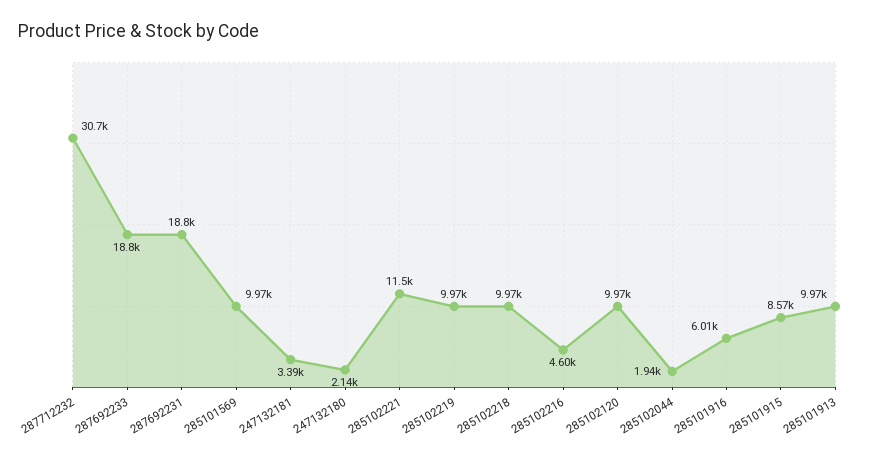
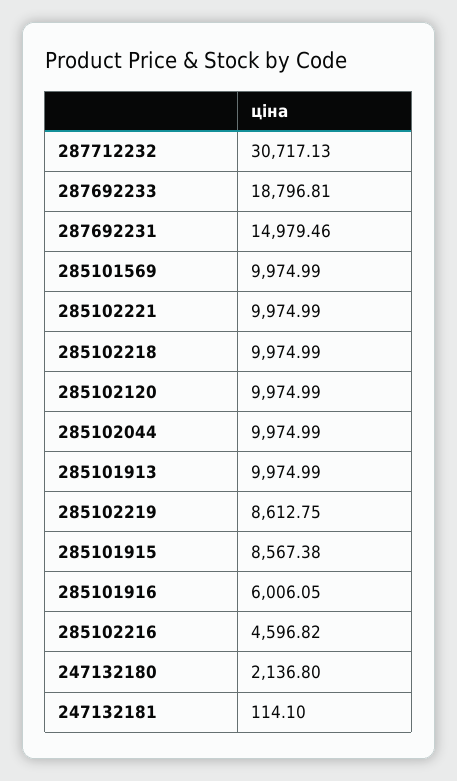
  {
    "287712232": 30717.13,
    "287692233": 18796.81,
-   "287692231": 18800,
+   "287692231": 14979.46,
    "285101569": 9974.99,
-   "247132181": 3390,
+   "247132181": 114.1,
    "247132180": 2136.8,
-   "285102221": 11500,
+   "285102221": 9974.99,
-   "285102219": 9970,
+   "285102219": 8612.75,
    "285102218": 9974.99,
    "285102216": 4596.82,
    "285102120": 9974.99,
-   "285102044": 1940,
+   "285102044": 9974.99,
    "285101916": 6006.05,
    "285101915": 8567.38,
    "285101913": 9974.99
  }

